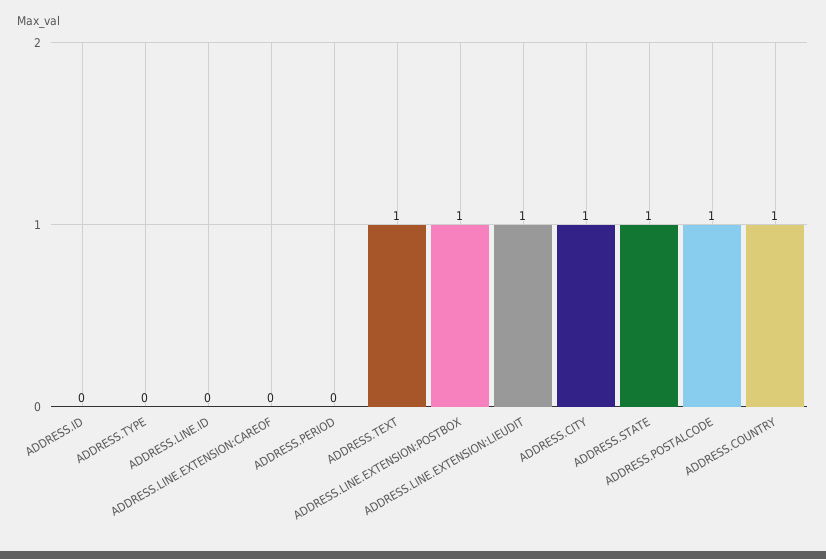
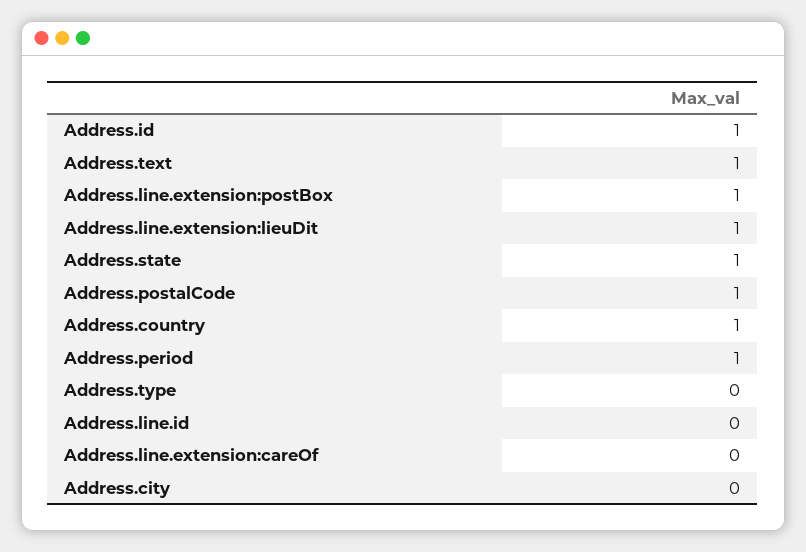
  {
-   "ADDRESS.ID": 0,
+   "ADDRESS.ID": 1,
    "ADDRESS.TYPE": 0,
    "ADDRESS.LINE.ID": 0,
    "ADDRESS.LINE.EXTENSION:CAREOF": 0,
-   "ADDRESS.PERIOD": 0,
+   "ADDRESS.PERIOD": 1,
    "ADDRESS.TEXT": 1,
    "ADDRESS.LINE.EXTENSION:POSTBOX": 1,
    "ADDRESS.LINE.EXTENSION:LIEUDIT": 1,
-   "ADDRESS.CITY": 1,
+   "ADDRESS.CITY": 0,
    "ADDRESS.STATE": 1,
    "ADDRESS.POSTALCODE": 1,
    "ADDRESS.COUNTRY": 1
  }

